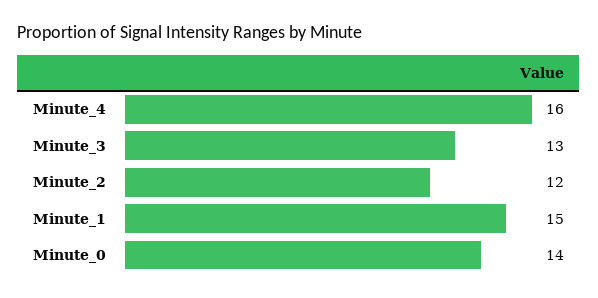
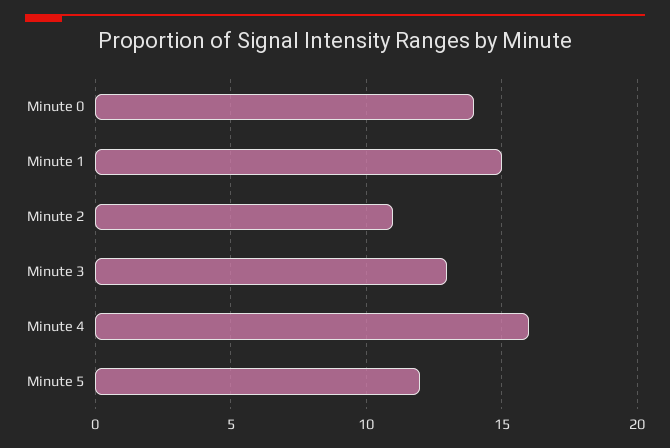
  {
    "Minute_4": 16,
    "Minute_3": 13,
-   "Minute_2": 12,
+   "Minute_2": 11,
    "Minute_1": 15,
-   "Minute_0": 14
+   "Minute_0": 14,
+   "Minute 5": 12
  }

